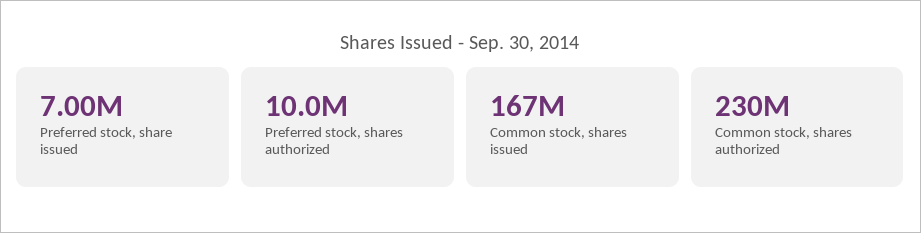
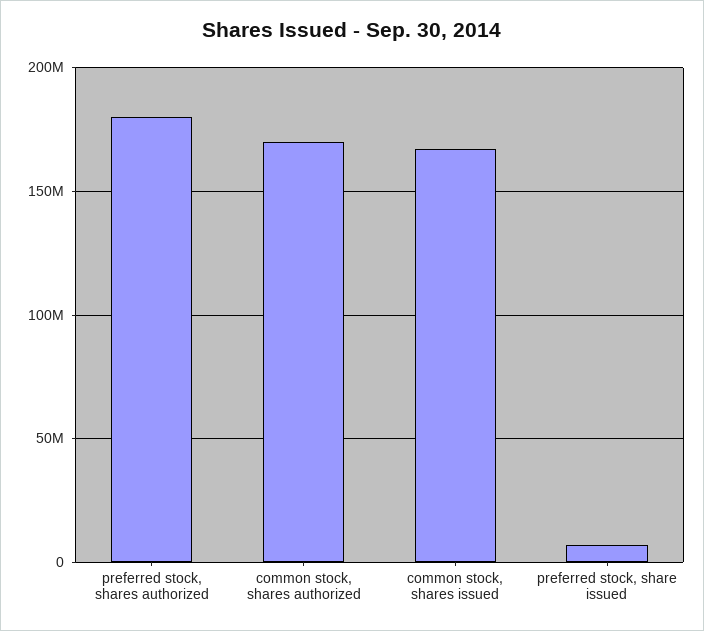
  {
    "Preferred stock, share issued": 7000000,
-   "Preferred stock, shares authorized": 10000000,
+   "Preferred stock, shares authorized": 180000000,
    "Common stock, shares issued": 167000000,
-   "Common stock, shares authorized": 230000000
+   "Common stock, shares authorized": 170000000
  }

